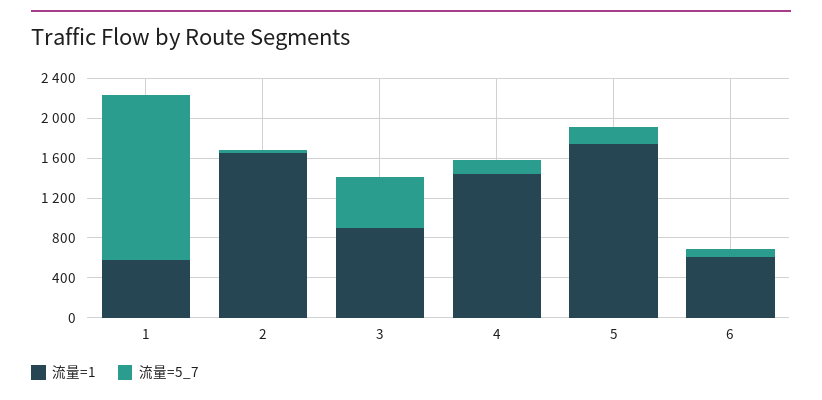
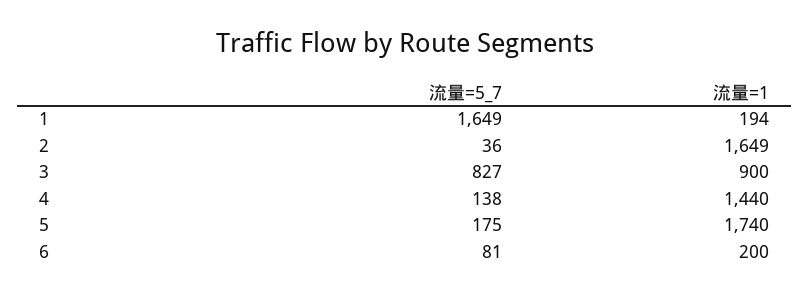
  {
    "流量=1": {
-     "1": 600,
+     "1": 194,
      "2": 1649,
      "3": 900,
      "4": 1440,
      "5": 1740,
-     "6": 600
+     "6": 200
    },
    "流量=5_7": {
      "1": 1649,
      "2": 36,
-     "3": 500,
+     "3": 827,
      "4": 138,
      "5": 175,
      "6": 81
    }
  }

